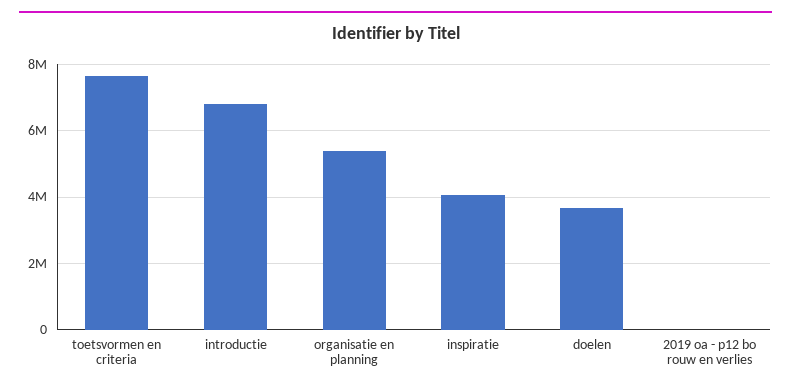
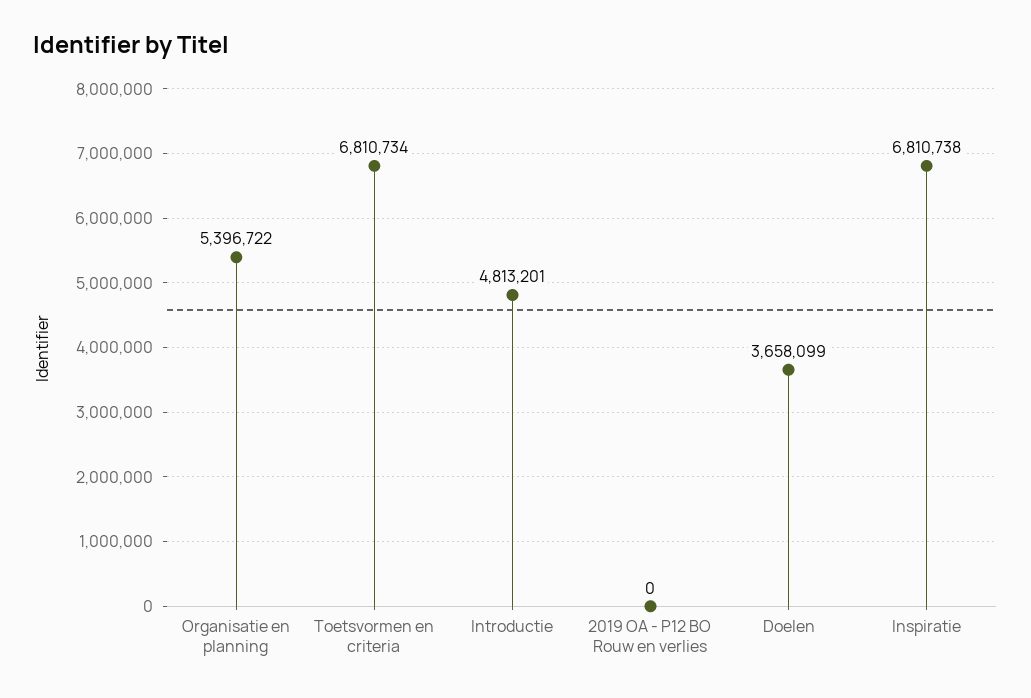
  {
-   "toetsvormen en criteria": 7600000,
+   "toetsvormen en criteria": 6810734,
-   "introductie": 6800000,
+   "introductie": 4813201,
    "organisatie en planning": 5396722,
-   "inspiratie": 4000000,
+   "inspiratie": 6810738,
    "doelen": 3658099,
    "2019 oa - p12 bo rouw en verlies": 0
  }

